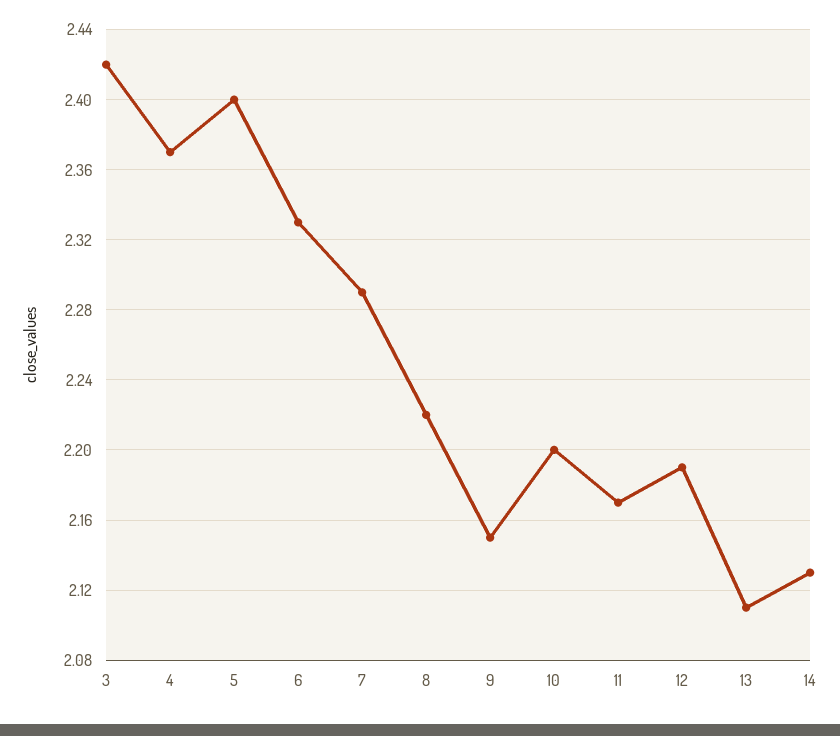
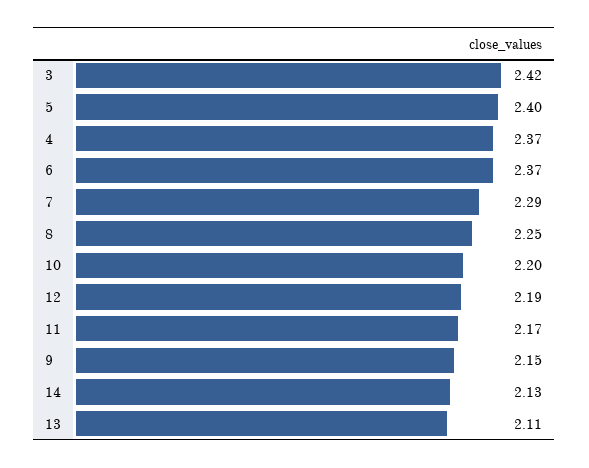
  {
    "3": 2.42,
    "4": 2.37,
    "5": 2.4,
-   "6": 2.33,
+   "6": 2.37,
    "7": 2.29,
-   "8": 2.22,
+   "8": 2.25,
    "9": 2.15,
    "10": 2.2,
    "11": 2.17,
    "12": 2.19,
    "13": 2.11,
    "14": 2.13
  }

